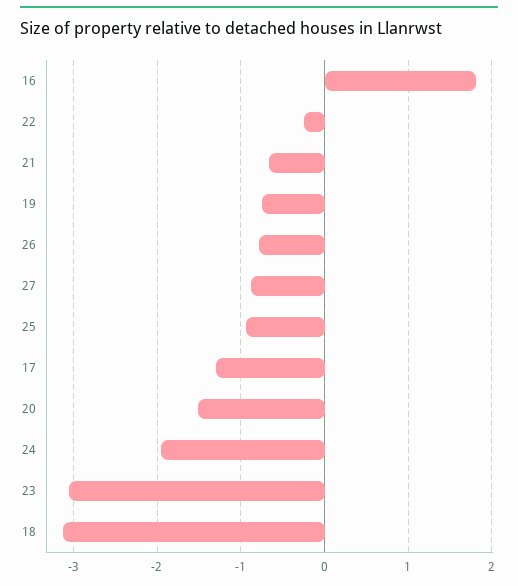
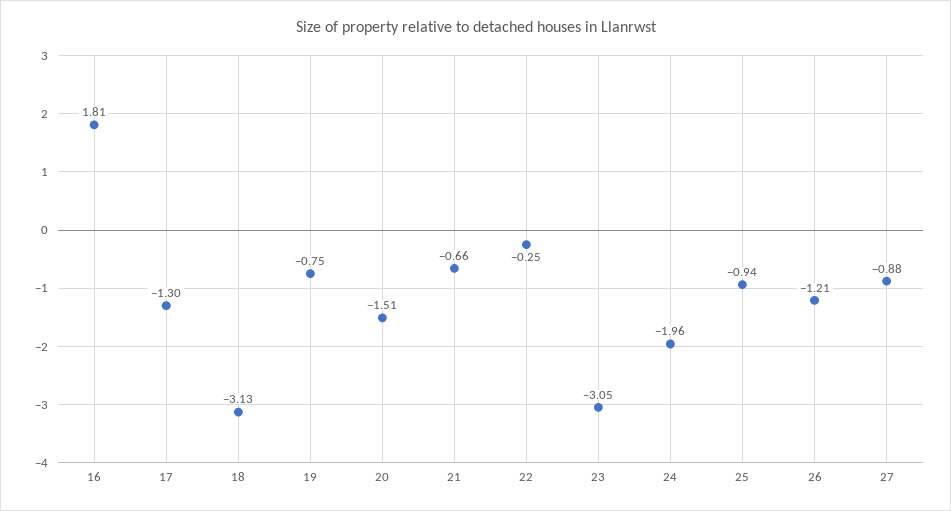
  {
    "16": 1.81,
    "22": -0.25,
    "21": -0.66,
    "19": -0.75,
-   "26": -0.8,
+   "26": -1.21,
    "27": -0.88,
    "25": -0.94,
    "17": -1.3,
    "20": -1.51,
    "24": -1.96,
    "23": -3.05,
    "18": -3.13
  }

